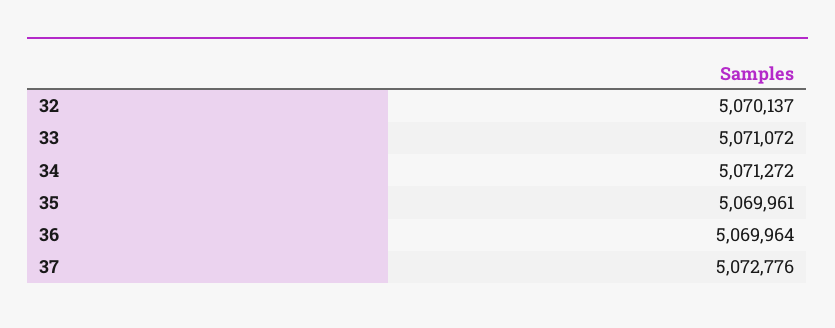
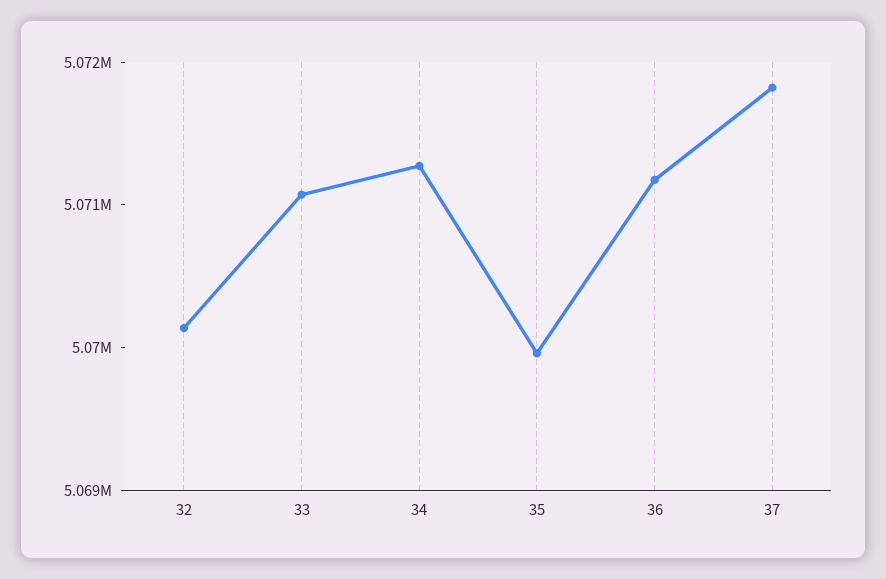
  {
    "32": 5070137,
    "33": 5071072,
    "34": 5071272,
    "35": 5069961,
-   "36": 5069964,
+   "36": 5071200,
-   "37": 5072776
+   "37": 5071800
  }

